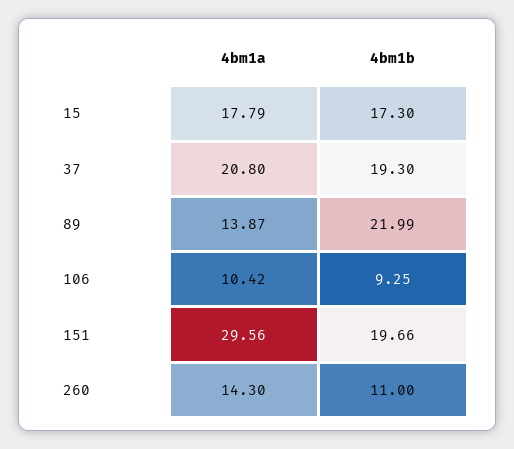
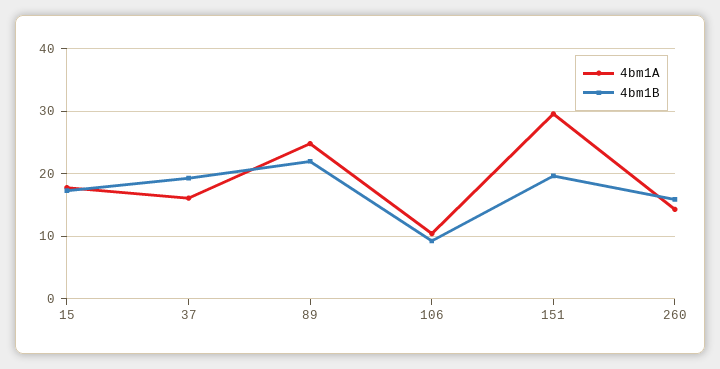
  {
    "4bm1a": {
      "15": 17.79,
-     "37": 20.8,
+     "37": 16,
-     "89": 13.87,
+     "89": 25,
      "106": 10.42,
      "151": 29.56,
      "260": 14.3
    },
    "4bm1b": {
      "15": 17.3,
      "37": 19.3,
      "89": 21.99,
      "106": 9.25,
      "151": 19.66,
-     "260": 11
+     "260": 16
    }
  }

